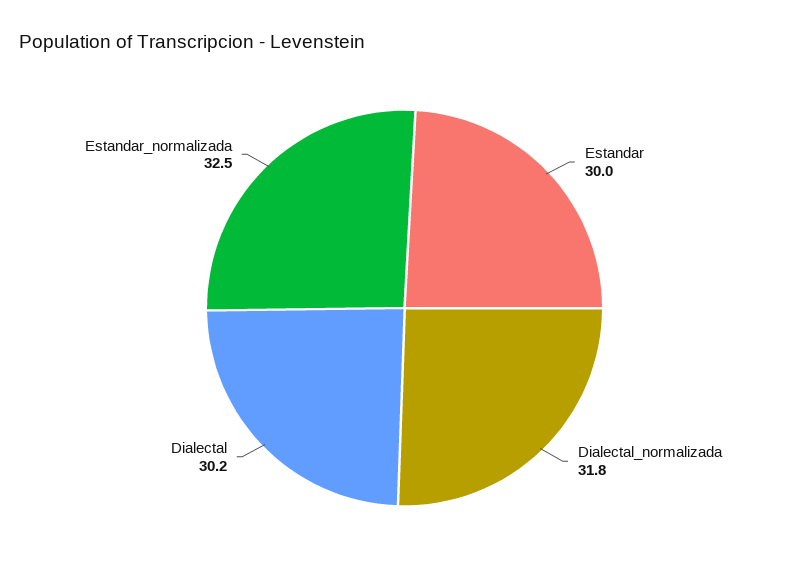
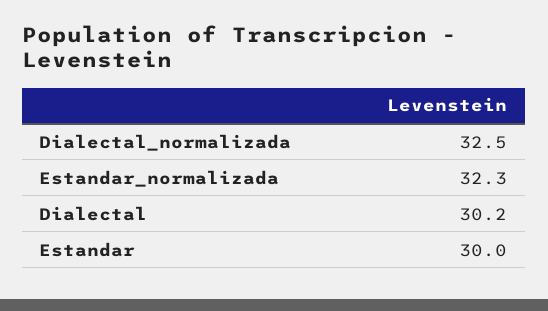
  {
    "Estandar": 30,
-   "Dialectal_normalizada": 31.8,
+   "Dialectal_normalizada": 32.5,
    "Dialectal": 30.2,
-   "Estandar_normalizada": 32.5
+   "Estandar_normalizada": 32.3
  }

